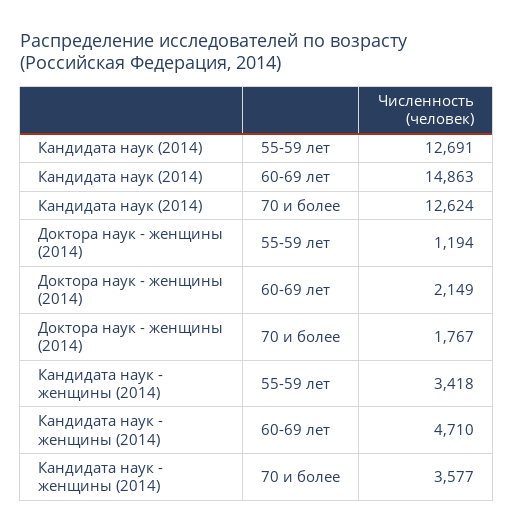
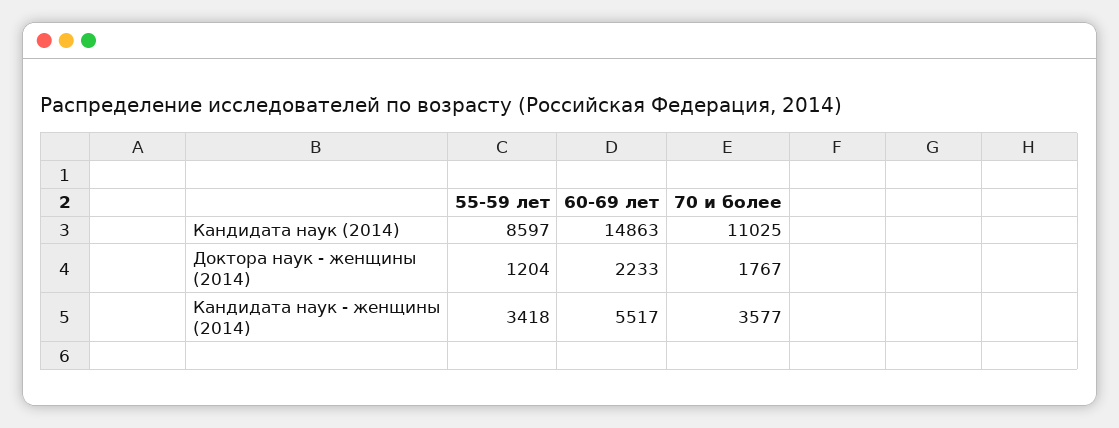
  {
    "Кандидата наук (2014)": {
-     "55-59 лет": 12691,
+     "55-59 лет": 8597,
      "60-69 лет": 14863,
-     "70 и более": 12624
+     "70 и более": 11025
    },
    "Доктора наук - женщины (2014)": {
-     "55-59 лет": 1194,
+     "55-59 лет": 1204,
-     "60-69 лет": 2149,
+     "60-69 лет": 2233,
      "70 и более": 1767
    },
    "Кандидата наук - женщины (2014)": {
      "55-59 лет": 3418,
-     "60-69 лет": 4710,
+     "60-69 лет": 5517,
      "70 и более": 3577
    }
  }

